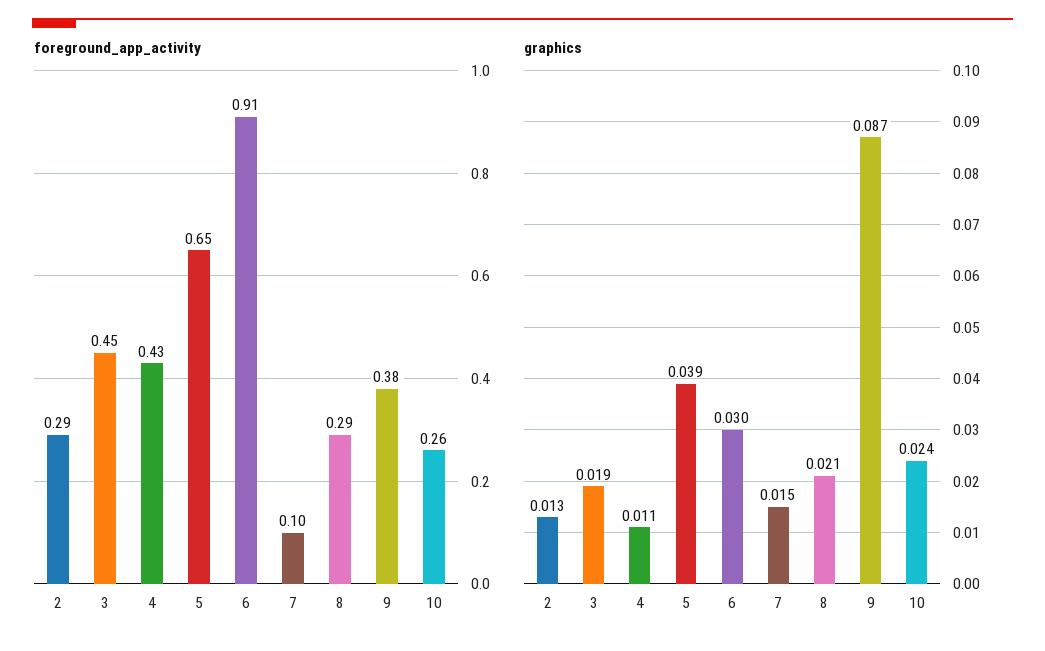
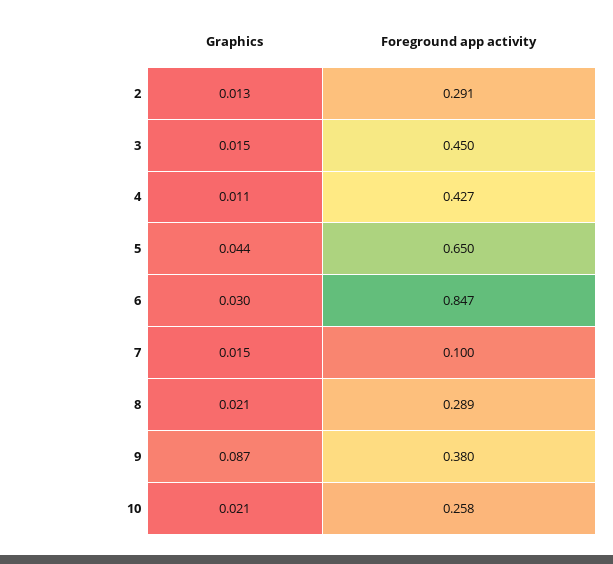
  {
    "foreground_app_activity": {
      "2": 0.291,
      "3": 0.45,
      "4": 0.427,
      "5": 0.65,
-     "6": 0.91,
+     "6": 0.847,
      "7": 0.1,
      "8": 0.289,
      "9": 0.38,
      "10": 0.258
    },
    "graphics": {
      "2": 0.013,
-     "3": 0.019,
+     "3": 0.015,
      "4": 0.011,
-     "5": 0.039,
+     "5": 0.044,
      "6": 0.03,
      "7": 0.015,
      "8": 0.021,
      "9": 0.087,
-     "10": 0.024
+     "10": 0.021
    }
  }

